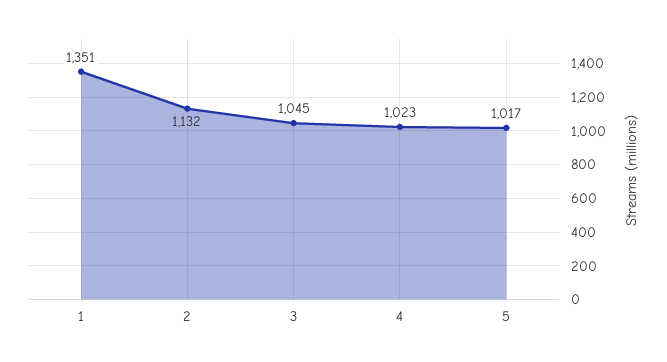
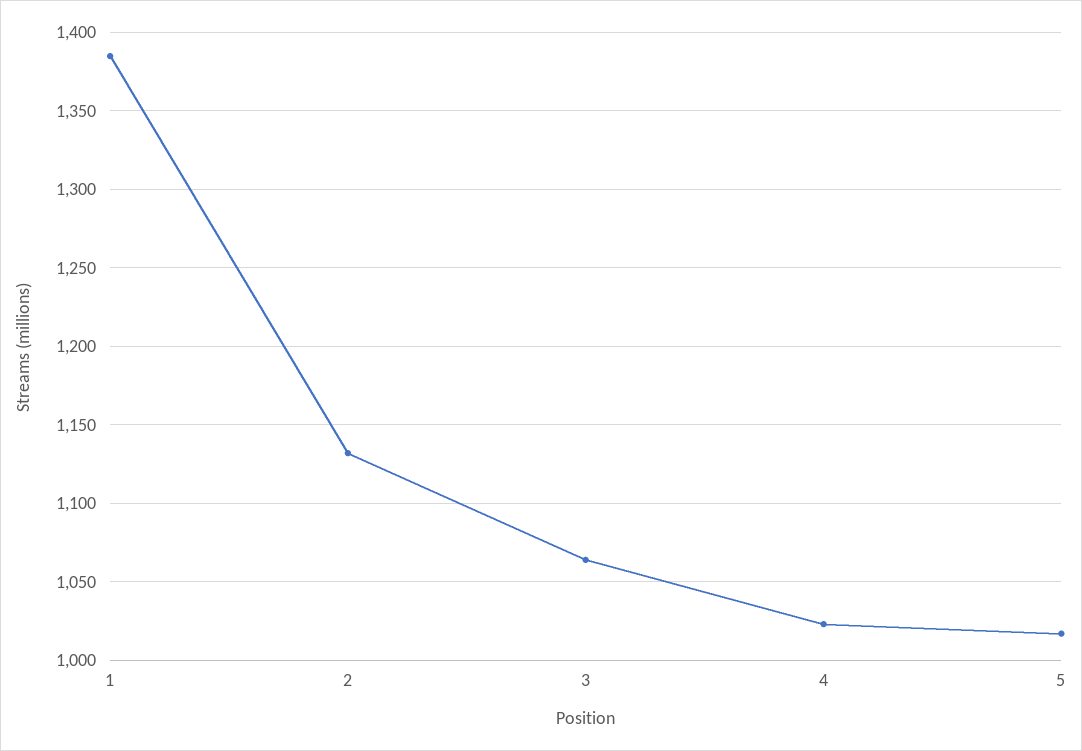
  {
-   "1": 1351,
+   "1": 1385,
    "2": 1132,
-   "3": 1045,
+   "3": 1065,
    "4": 1023,
    "5": 1017
  }

